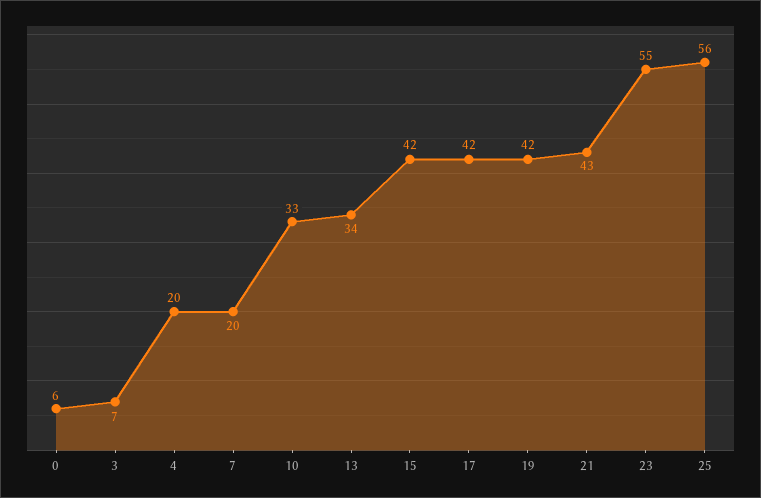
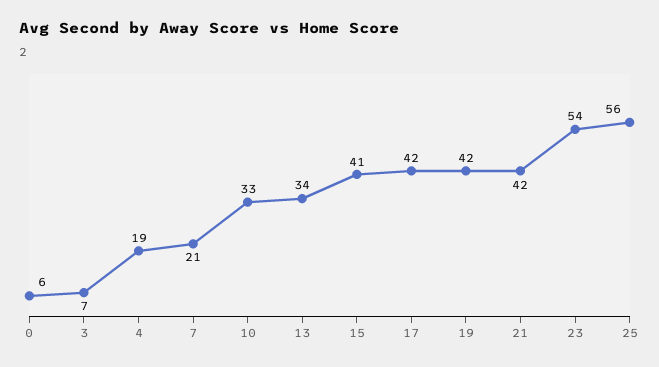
  {
    "0": 6,
    "3": 7,
-   "4": 20,
+   "4": 19,
-   "7": 20,
+   "7": 21,
    "10": 33,
    "13": 34,
-   "15": 42,
+   "15": 41,
    "17": 42,
    "19": 42,
-   "21": 43,
+   "21": 42,
-   "23": 55,
+   "23": 54,
    "25": 56
  }

